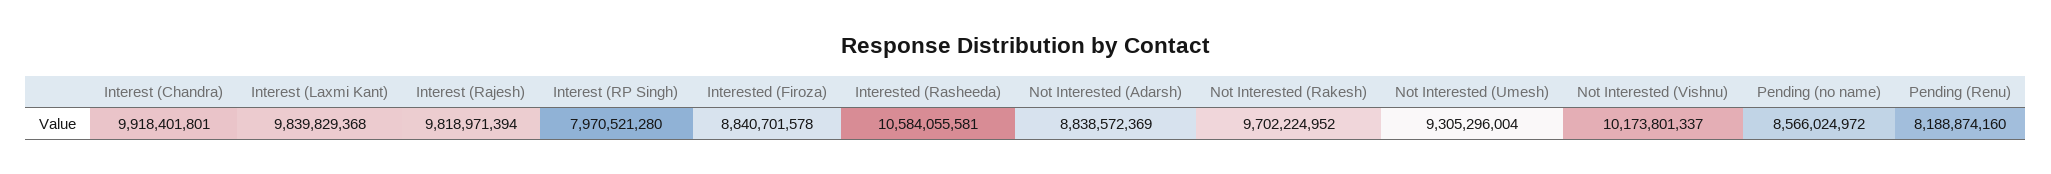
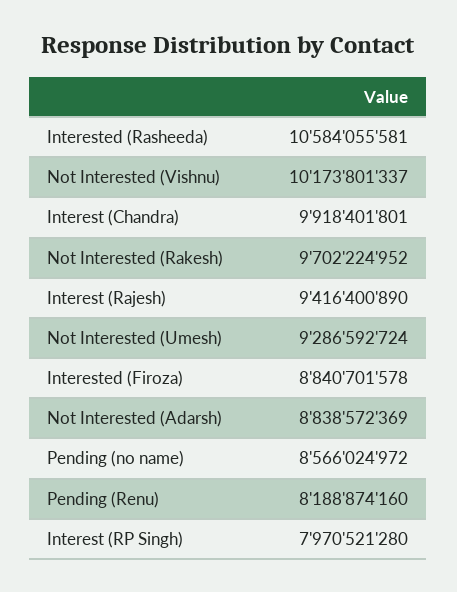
  {
    "Interest (Chandra)": 9918401801,
-   "Interest (Laxmi Kant)": 9839829368,
-   "Interest (Rajesh)": 9818971394,
+   "Interest (Rajesh)": 9416400890,
    "Interest (RP Singh)": 7970521280,
    "Interested (Firoza)": 8840701578,
    "Interested (Rasheeda)": 10584055581,
    "Not Interested (Adarsh)": 8838572369,
    "Not Interested (Rakesh)": 9702224952,
-   "Not Interested (Umesh)": 9305296004,
+   "Not Interested (Umesh)": 9286592724,
    "Not Interested (Vishnu)": 10173801337,
    "Pending (no name)": 8566024972,
    "Pending (Renu)": 8188874160
  }

